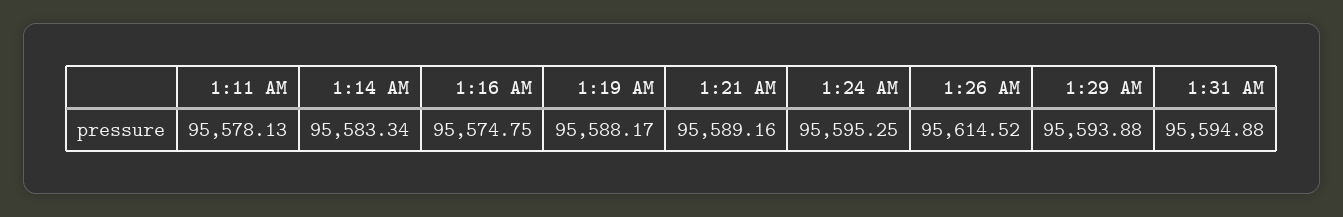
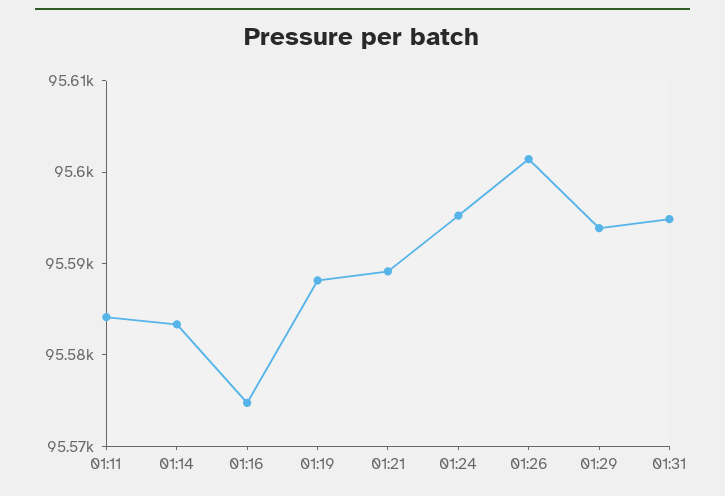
  {
-   "1:11 AM": 95578.13,
+   "1:11 AM": 95584,
    "1:14 AM": 95583.34,
    "1:16 AM": 95574.75,
    "1:19 AM": 95588.17,
    "1:21 AM": 95589.16,
    "1:24 AM": 95595.25,
-   "1:26 AM": 95614.52,
+   "1:26 AM": 95602,
    "1:29 AM": 95593.88,
    "1:31 AM": 95594.88
  }

